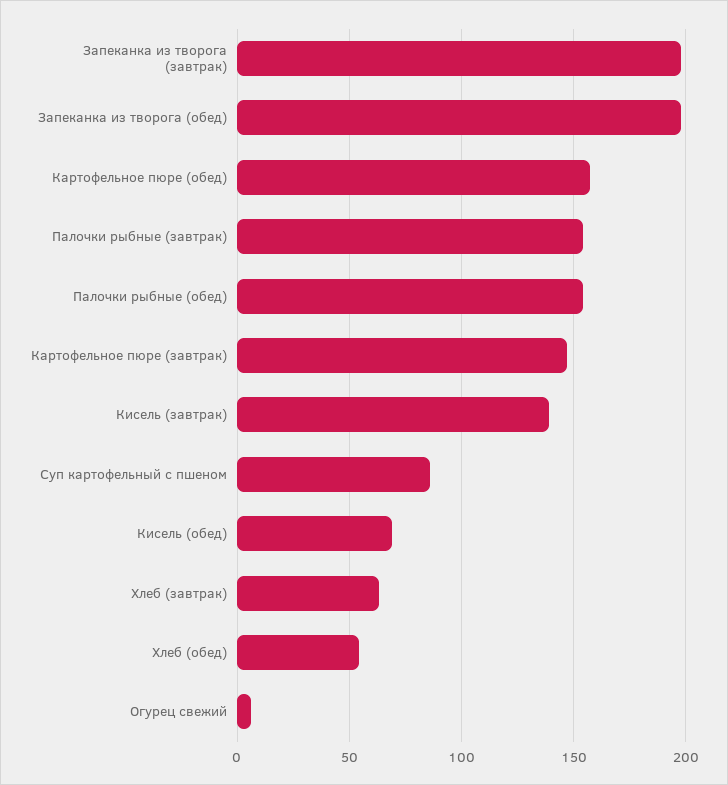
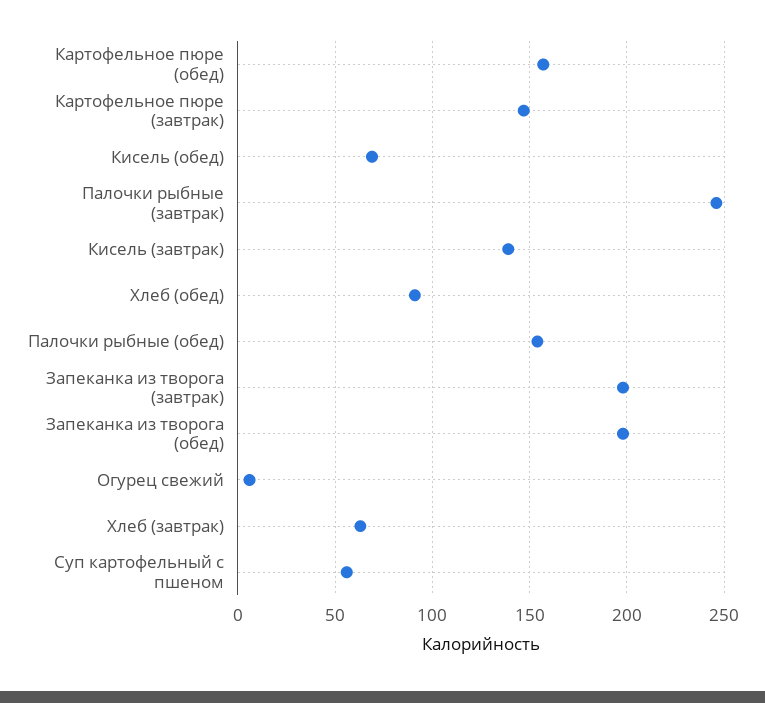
  {
    "Запеканка из творога (завтрак)": 200,
    "Запеканка из творога (обед)": 200,
    "Картофельное пюре (обед)": 155,
-   "Палочки рыбные (завтрак)": 155,
+   "Палочки рыбные (завтрак)": 245,
    "Палочки рыбные (обед)": 155,
    "Картофельное пюре (завтрак)": 145,
    "Кисель (завтрак)": 140,
-   "Суп картофельный с пшеном": 85,
+   "Суп картофельный с пшеном": 55,
    "Кисель (обед)": 70,
    "Хлеб (завтрак)": 65,
-   "Хлеб (обед)": 55,
+   "Хлеб (обед)": 90,
    "Огурец свежий": 5
  }

